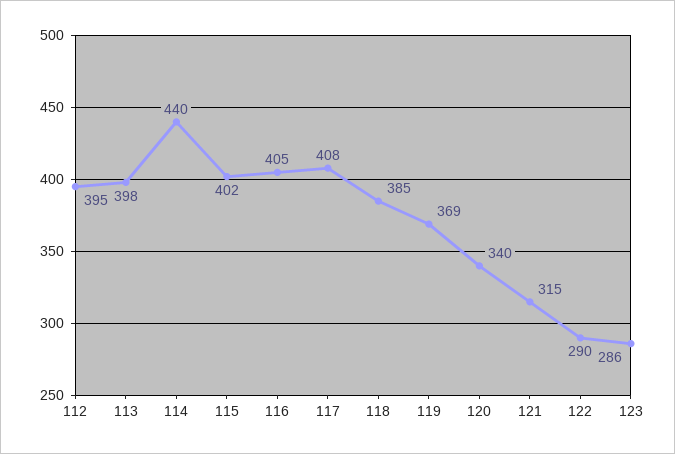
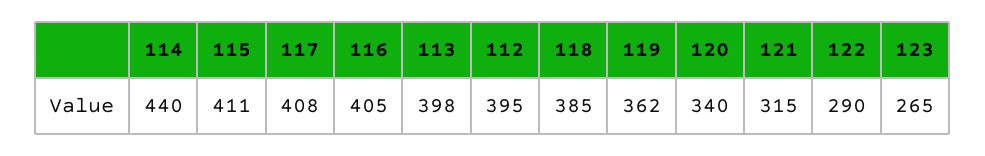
  {
    "112": 395,
    "113": 398,
    "114": 440,
-   "115": 402,
+   "115": 411,
    "116": 405,
    "117": 408,
    "118": 385,
-   "119": 369,
+   "119": 362,
    "120": 340,
    "121": 315,
    "122": 290,
-   "123": 286
+   "123": 265
  }

